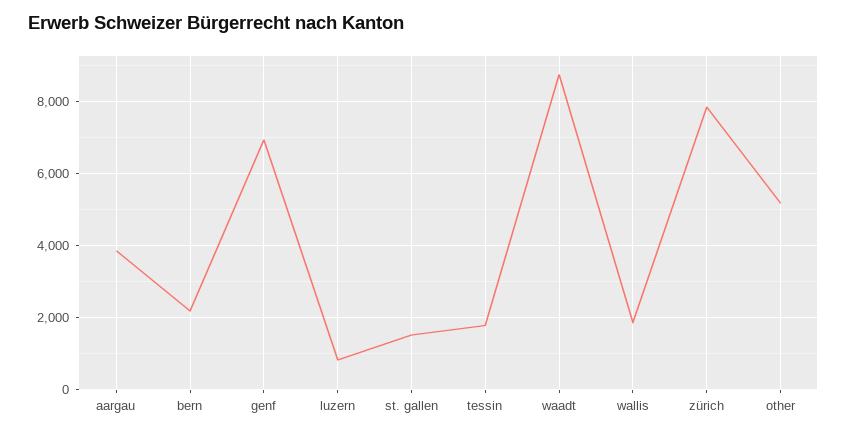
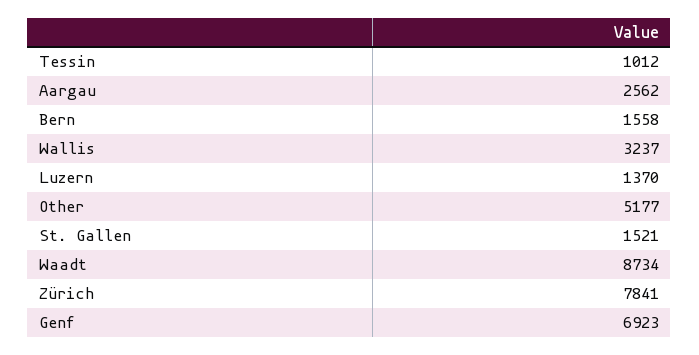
  {
-   "aargau": 3800,
+   "aargau": 2562,
-   "bern": 2200,
+   "bern": 1558,
    "genf": 6923,
-   "luzern": 800,
+   "luzern": 1370,
    "st. gallen": 1521,
-   "tessin": 1800,
+   "tessin": 1012,
    "waadt": 8734,
-   "wallis": 1800,
+   "wallis": 3237,
    "zürich": 7841,
    "other": 5177
  }

